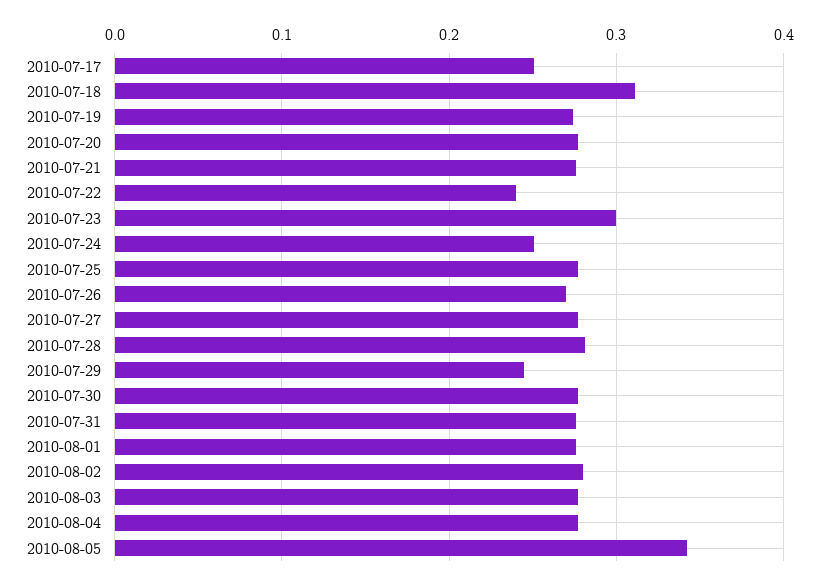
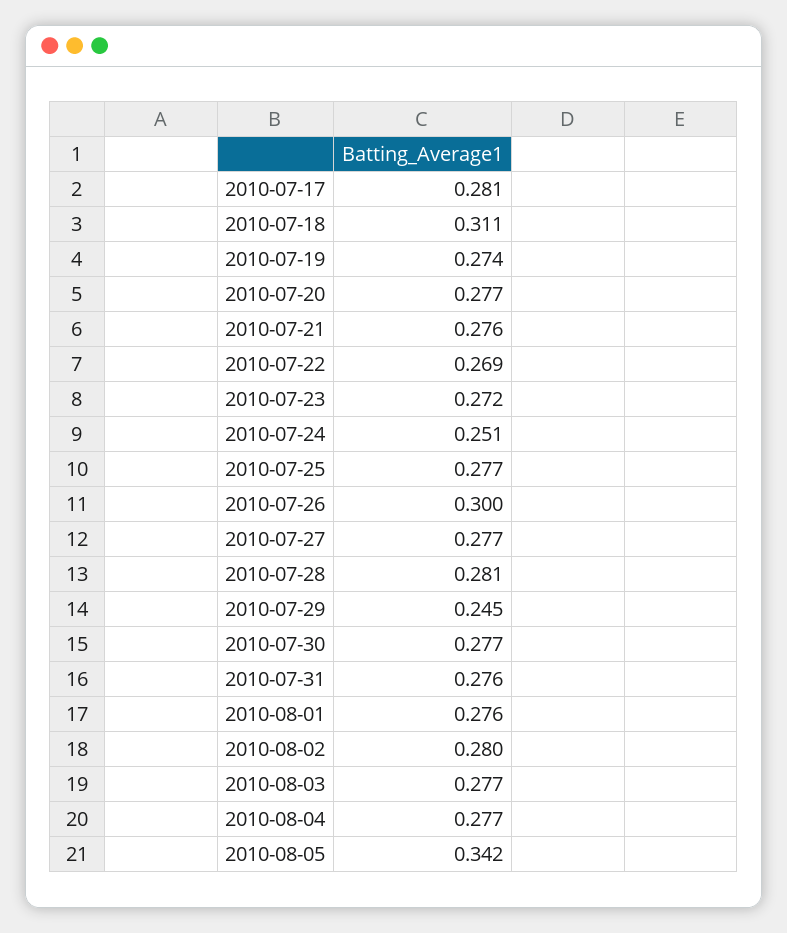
  {
-   "2010-07-17": 0.25,
+   "2010-07-17": 0.281,
    "2010-07-18": 0.311,
    "2010-07-19": 0.274,
    "2010-07-20": 0.277,
    "2010-07-21": 0.276,
-   "2010-07-22": 0.24,
+   "2010-07-22": 0.269,
-   "2010-07-23": 0.3,
+   "2010-07-23": 0.272,
    "2010-07-24": 0.251,
    "2010-07-25": 0.277,
-   "2010-07-26": 0.27,
+   "2010-07-26": 0.3,
    "2010-07-27": 0.277,
    "2010-07-28": 0.281,
    "2010-07-29": 0.245,
    "2010-07-30": 0.277,
    "2010-07-31": 0.276,
    "2010-08-01": 0.276,
    "2010-08-02": 0.28,
    "2010-08-03": 0.277,
    "2010-08-04": 0.277,
    "2010-08-05": 0.342
  }

